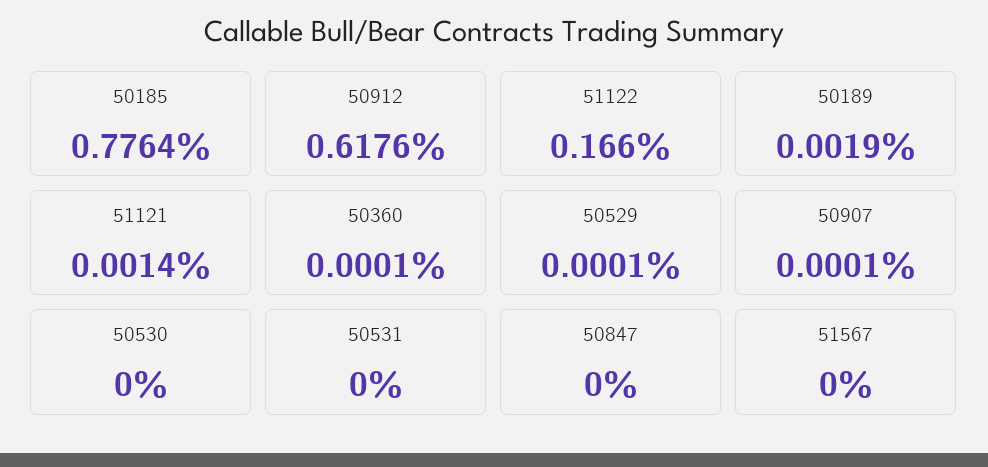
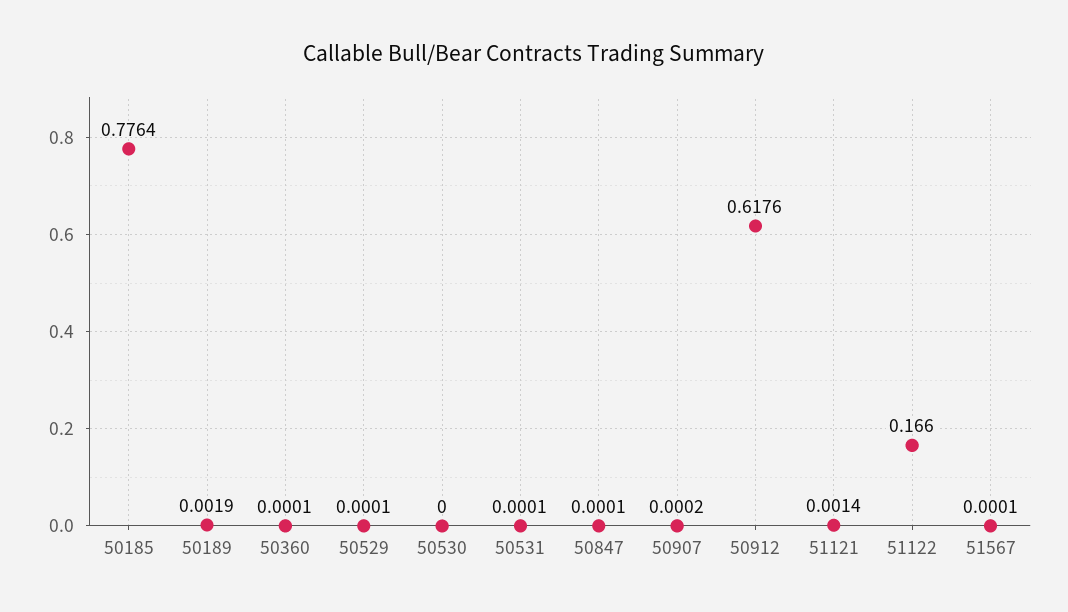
  {
    "50185": 0.7764,
    "50912": 0.6176,
    "51122": 0.166,
    "50189": 0.0019,
    "51121": 0.0014,
    "50360": 0.0001,
    "50529": 0.0001,
-   "50907": 0.0001,
+   "50907": 0.0002,
    "50530": 0,
-   "50531": 0,
+   "50531": 0.0001,
-   "50847": 0,
+   "50847": 0.0001,
-   "51567": 0
+   "51567": 0.0001
  }

